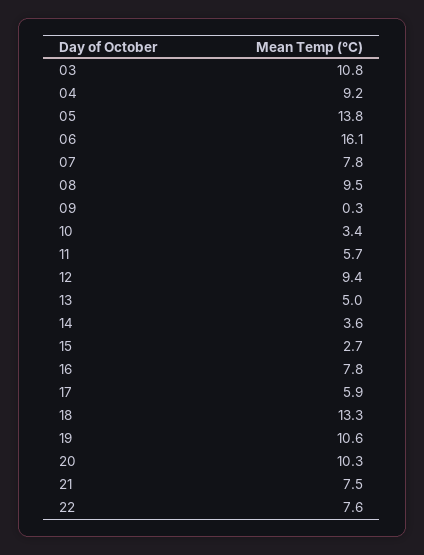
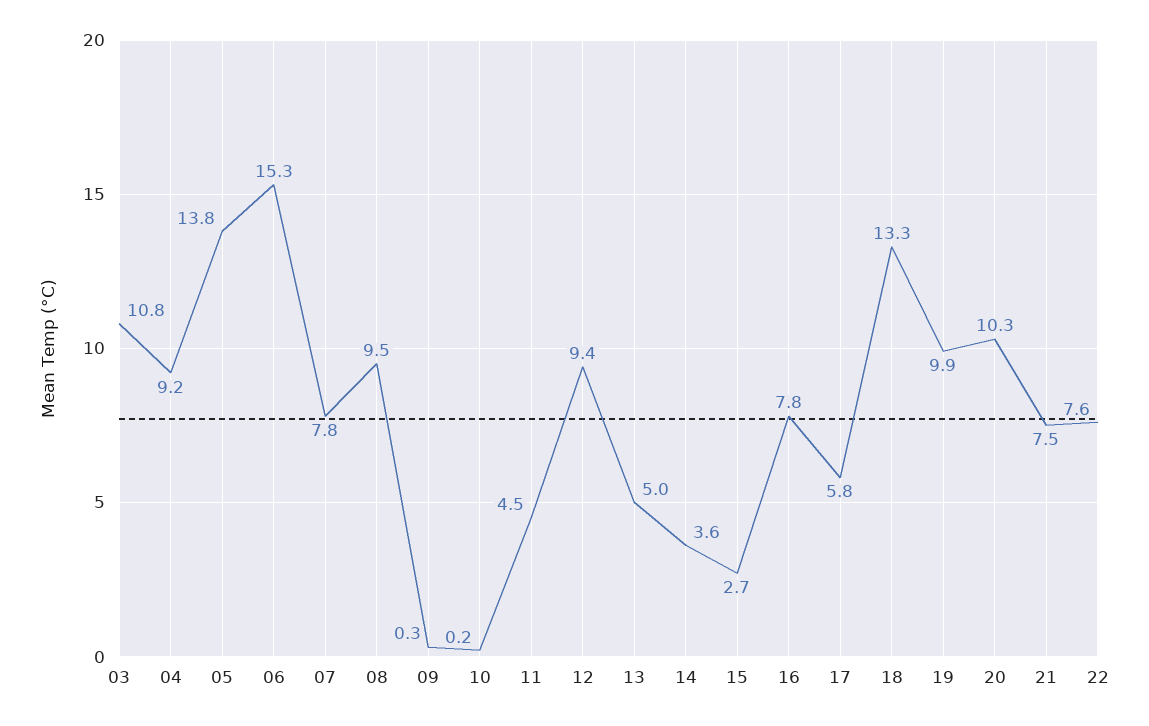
  {
    "03": 10.8,
    "04": 9.2,
    "05": 13.8,
-   "06": 16.1,
+   "06": 15.3,
    "07": 7.8,
    "08": 9.5,
    "09": 0.3,
-   "10": 3.4,
+   "10": 0.2,
-   "11": 5.7,
+   "11": 4.5,
    "12": 9.4,
    "13": 5,
    "14": 3.6,
    "15": 2.7,
    "16": 7.8,
-   "17": 5.9,
+   "17": 5.8,
    "18": 13.3,
-   "19": 10.6,
+   "19": 9.9,
    "20": 10.3,
    "21": 7.5,
    "22": 7.6
  }

